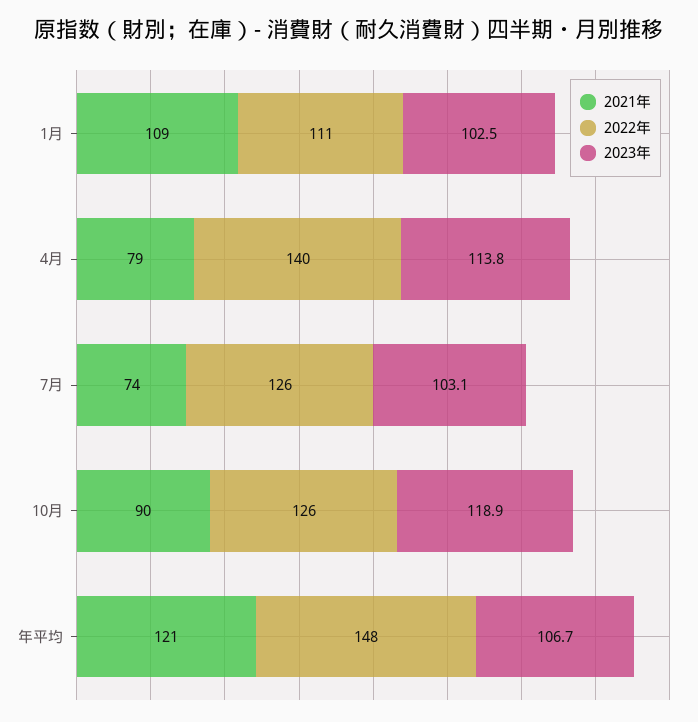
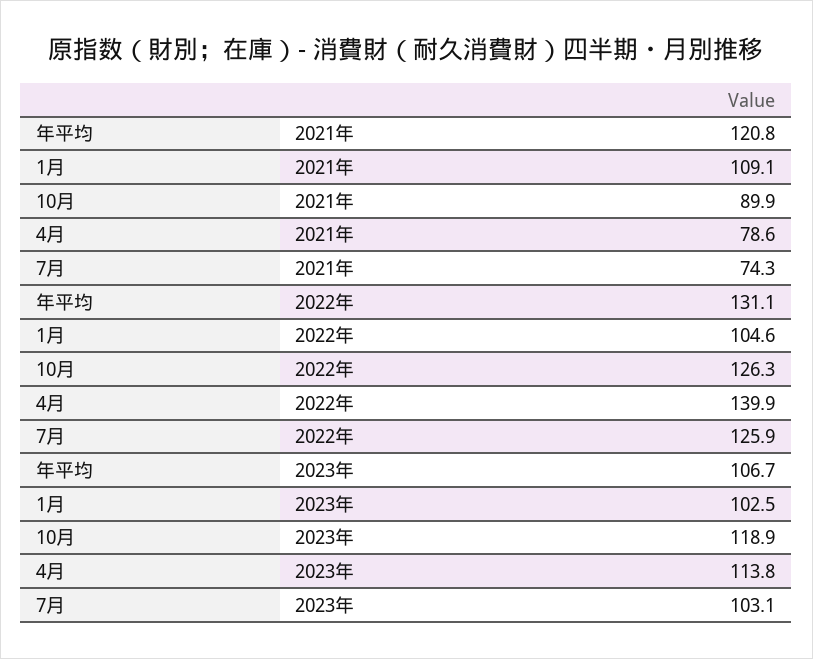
  {
    "2021年": {
      "1月": 109.1,
      "4月": 78.6,
      "7月": 74.3,
      "10月": 89.9,
      "年平均": 120.8
    },
    "2022年": {
-     "1月": 111,
+     "1月": 104.6,
      "4月": 139.9,
      "7月": 125.9,
      "10月": 126.3,
-     "年平均": 148
+     "年平均": 131.1
    },
    "2023年": {
      "1月": 102.5,
      "4月": 113.8,
      "7月": 103.1,
      "10月": 118.9,
      "年平均": 106.7
    }
  }

